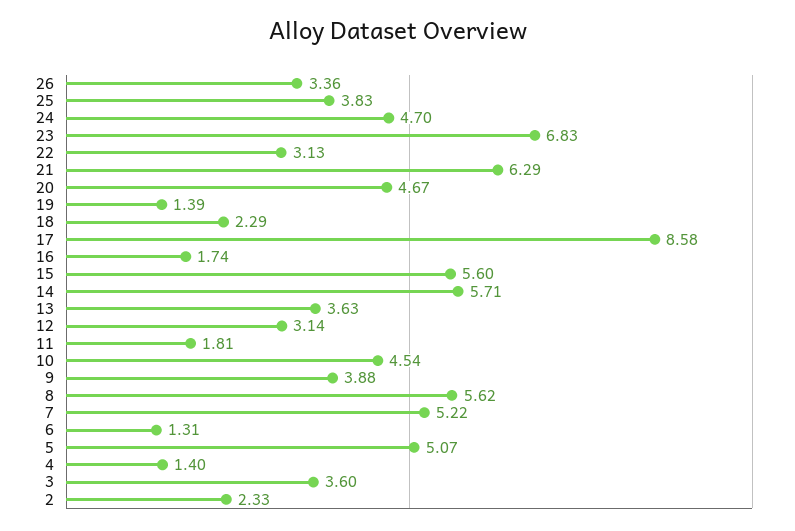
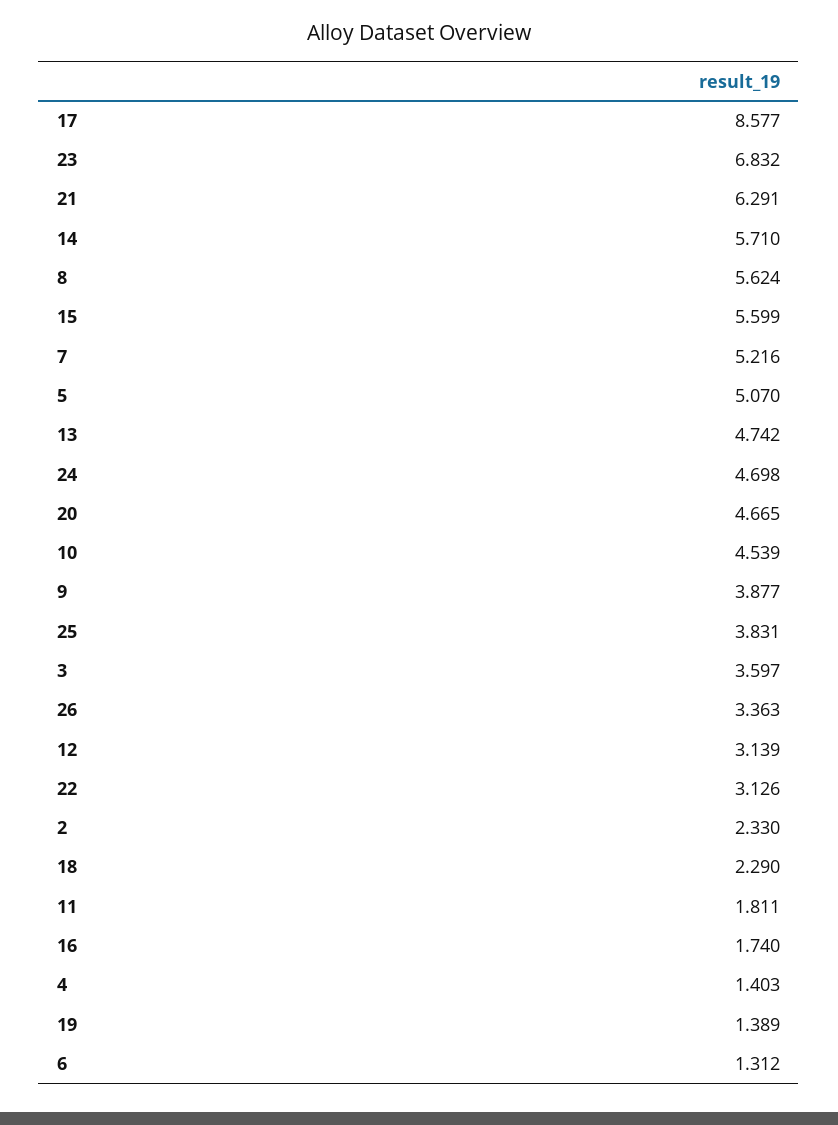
  {
    "26": 3.363,
    "25": 3.831,
    "24": 4.698,
    "23": 6.832,
    "22": 3.126,
    "21": 6.291,
    "20": 4.665,
    "19": 1.389,
    "18": 2.29,
    "17": 8.577,
    "16": 1.74,
    "15": 5.599,
    "14": 5.71,
-   "13": 3.63,
+   "13": 4.742,
    "12": 3.139,
    "11": 1.811,
    "10": 4.539,
    "9": 3.877,
    "8": 5.624,
    "7": 5.216,
    "6": 1.312,
    "5": 5.07,
    "4": 1.403,
    "3": 3.597,
    "2": 2.33
  }

